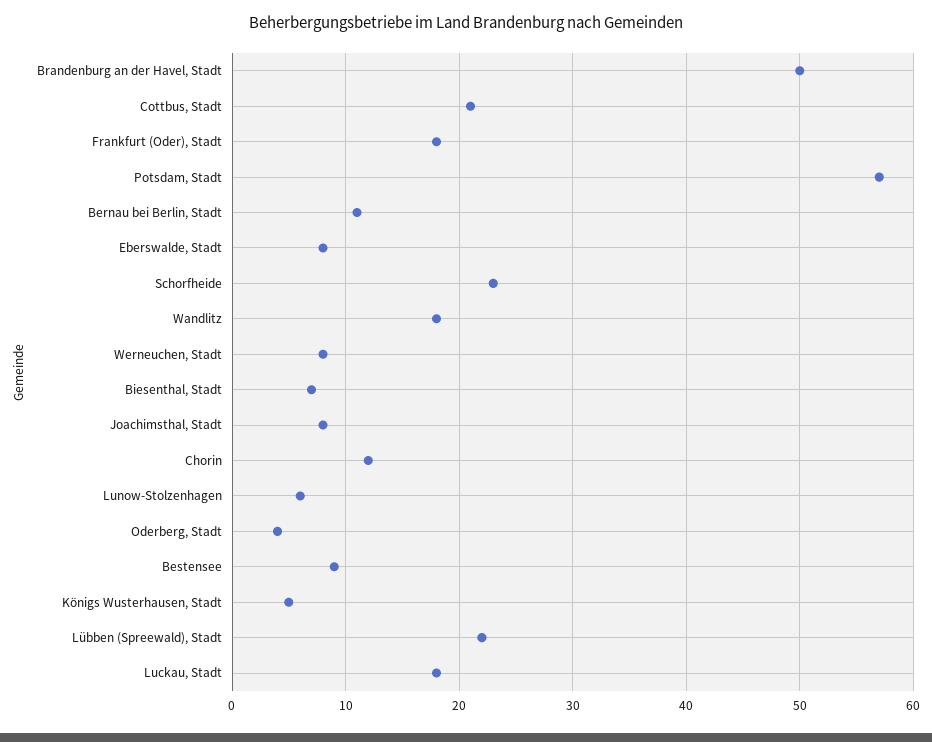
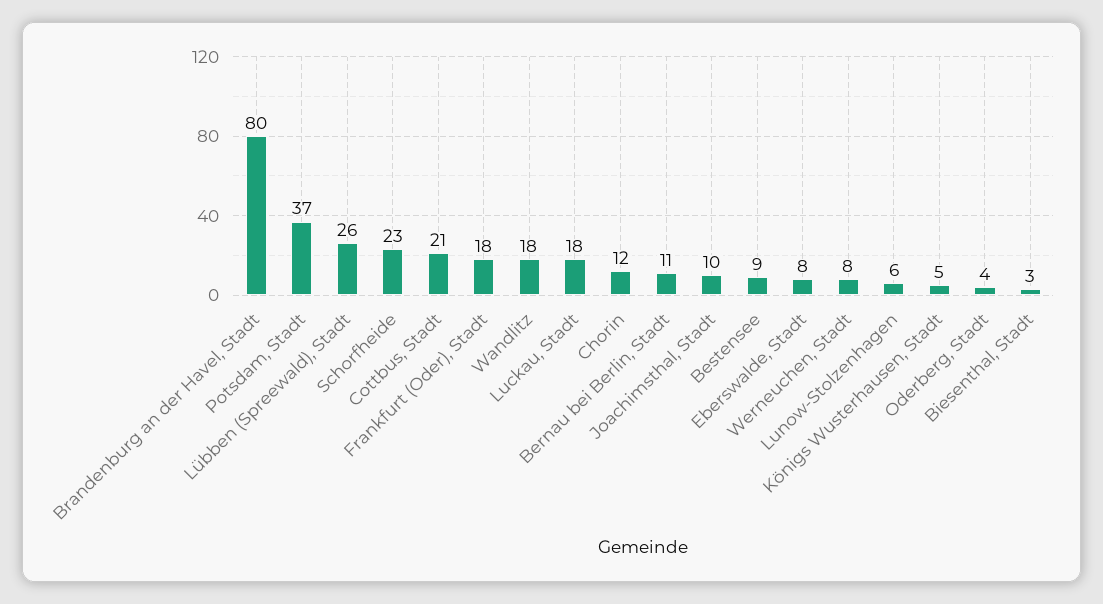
  {
-   "Brandenburg an der Havel, Stadt": 50,
+   "Brandenburg an der Havel, Stadt": 80,
    "Cottbus, Stadt": 21,
    "Frankfurt (Oder), Stadt": 18,
-   "Potsdam, Stadt": 57,
+   "Potsdam, Stadt": 37,
    "Bernau bei Berlin, Stadt": 11,
    "Eberswalde, Stadt": 8,
    "Schorfheide": 23,
    "Wandlitz": 18,
    "Werneuchen, Stadt": 8,
-   "Biesenthal, Stadt": 7,
+   "Biesenthal, Stadt": 3,
-   "Joachimsthal, Stadt": 8,
+   "Joachimsthal, Stadt": 10,
    "Chorin": 12,
    "Lunow-Stolzenhagen": 6,
    "Oderberg, Stadt": 4,
    "Bestensee": 9,
    "Königs Wusterhausen, Stadt": 5,
-   "Lübben (Spreewald), Stadt": 22,
+   "Lübben (Spreewald), Stadt": 26,
    "Luckau, Stadt": 18
  }

